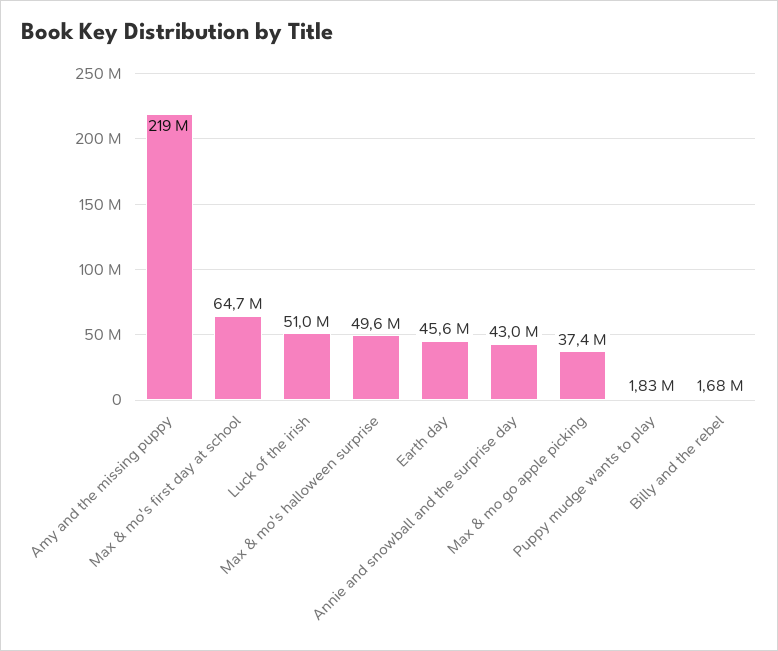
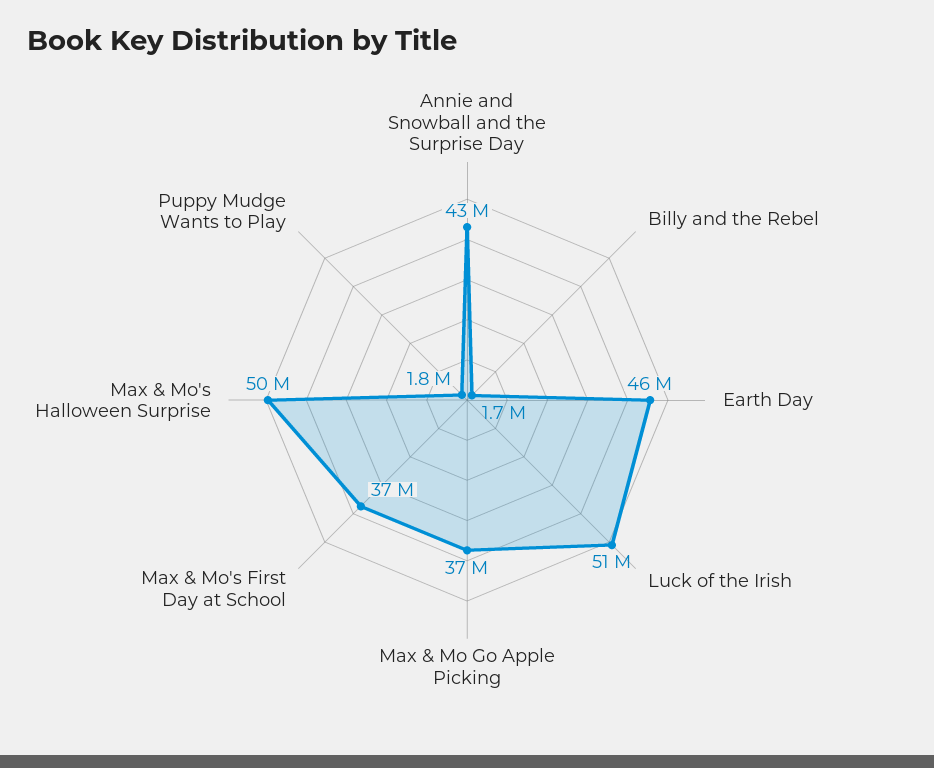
  {
-   "Amy and the missing puppy": 219000000,
-   "Max & mo's first day at school": 64700000,
+   "Max & mo's first day at school": 37000000,
    "Luck of the irish": 51000000,
    "Max & mo's halloween surprise": 49600000,
    "Earth day": 45600000,
    "Annie and snowball and the surprise day": 43000000,
    "Max & mo go apple picking": 37400000,
    "Puppy mudge wants to play": 1830000,
    "Billy and the rebel": 1680000
  }

